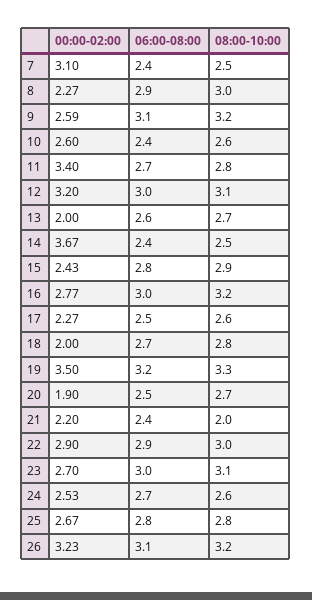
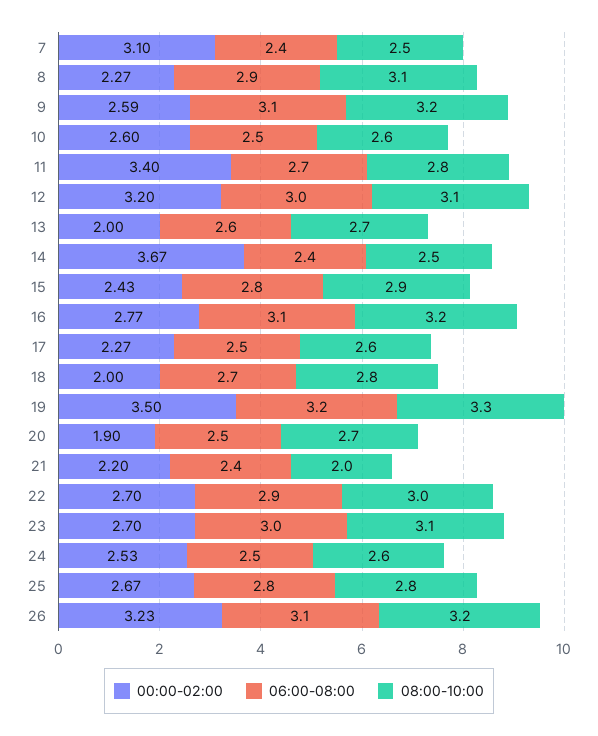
  {
    "00:00-02:00": {
      "7": 3.1,
      "8": 2.27,
      "9": 2.59,
      "10": 2.6,
      "11": 3.4,
      "12": 3.2,
      "13": 2,
      "14": 3.67,
      "15": 2.43,
      "16": 2.77,
      "17": 2.27,
      "18": 2,
      "19": 3.5,
      "20": 1.9,
      "21": 2.2,
-     "22": 2.9,
+     "22": 2.7,
      "23": 2.7,
      "24": 2.53,
      "25": 2.67,
      "26": 3.23
    },
    "06:00-08:00": {
      "7": 2.4,
      "8": 2.9,
      "9": 3.1,
-     "10": 2.4,
+     "10": 2.5,
      "11": 2.7,
      "12": 3,
      "13": 2.6,
      "14": 2.4,
      "15": 2.8,
-     "16": 3,
+     "16": 3.1,
      "17": 2.5,
      "18": 2.7,
      "19": 3.2,
      "20": 2.5,
      "21": 2.4,
      "22": 2.9,
      "23": 3,
-     "24": 2.7,
+     "24": 2.5,
      "25": 2.8,
      "26": 3.1
    },
    "08:00-10:00": {
      "7": 2.5,
-     "8": 3,
+     "8": 3.1,
      "9": 3.2,
      "10": 2.6,
      "11": 2.8,
      "12": 3.1,
      "13": 2.7,
      "14": 2.5,
      "15": 2.9,
      "16": 3.2,
      "17": 2.6,
      "18": 2.8,
      "19": 3.3,
      "20": 2.7,
      "21": 2,
      "22": 3,
      "23": 3.1,
      "24": 2.6,
      "25": 2.8,
      "26": 3.2
    }
  }

